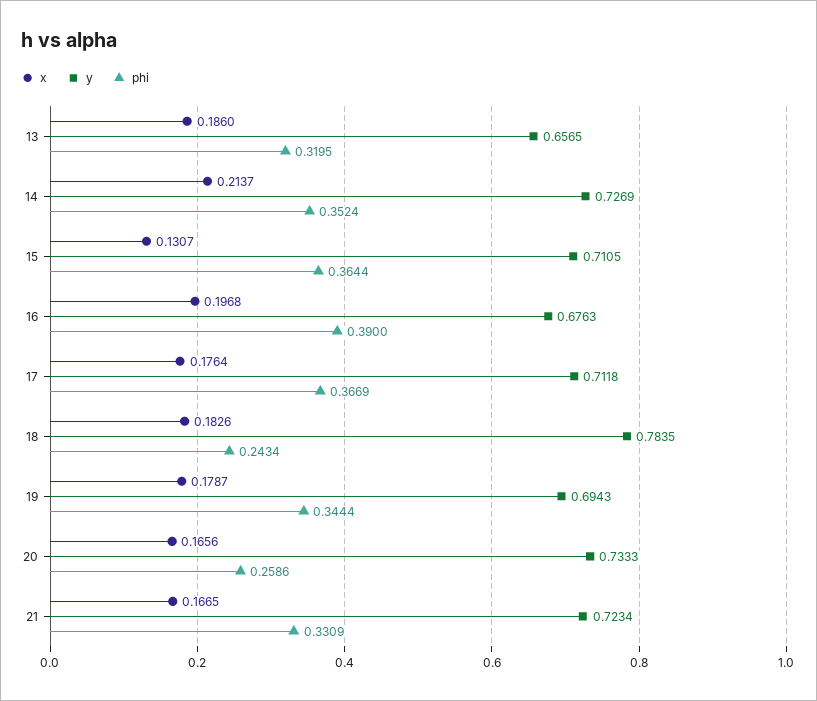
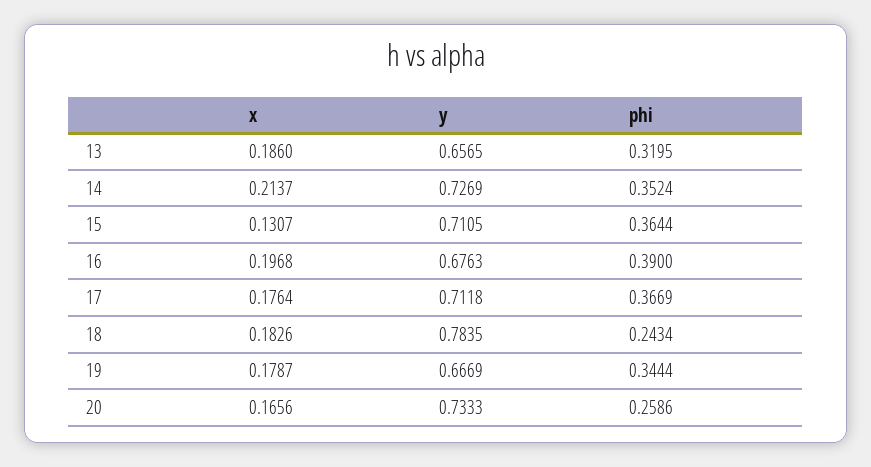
  {
    "x": {
      "13": 0.186,
      "14": 0.2137,
      "15": 0.1307,
      "16": 0.1968,
      "17": 0.1764,
      "18": 0.1826,
      "19": 0.1787,
-     "20": 0.1656,
+     "20": 0.1656
-     "21": 0.1665
    },
    "y": {
      "13": 0.6565,
      "14": 0.7269,
      "15": 0.7105,
      "16": 0.6763,
      "17": 0.7118,
      "18": 0.7835,
-     "19": 0.6943,
+     "19": 0.6669,
-     "20": 0.7333,
+     "20": 0.7333
-     "21": 0.7234
    },
    "phi": {
      "13": 0.3195,
      "14": 0.3524,
      "15": 0.3644,
      "16": 0.39,
      "17": 0.3669,
      "18": 0.2434,
      "19": 0.3444,
-     "20": 0.2586,
+     "20": 0.2586
-     "21": 0.3309
    }
  }

